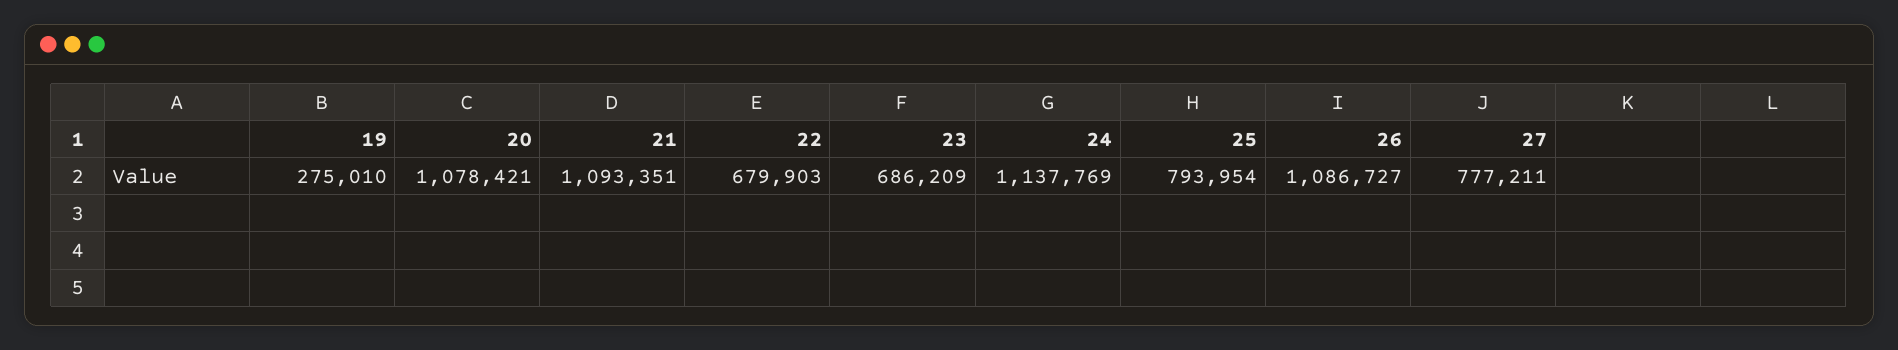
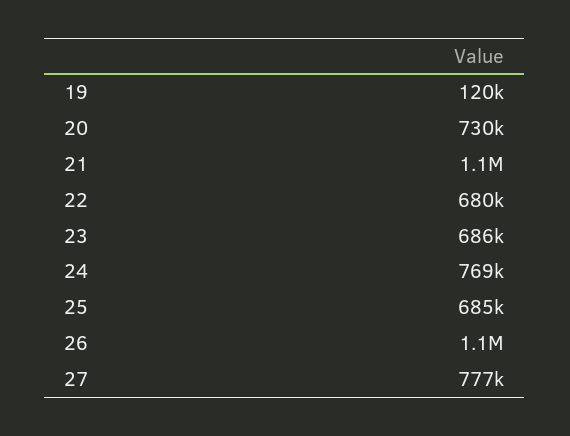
  {
-   "19": 275010,
+   "19": 120000,
-   "20": 1078421,
+   "20": 730000,
    "21": 1093351,
    "22": 679903,
    "23": 686209,
-   "24": 1137769,
+   "24": 769000,
-   "25": 793954,
+   "25": 685000,
    "26": 1086727,
    "27": 777211
  }

